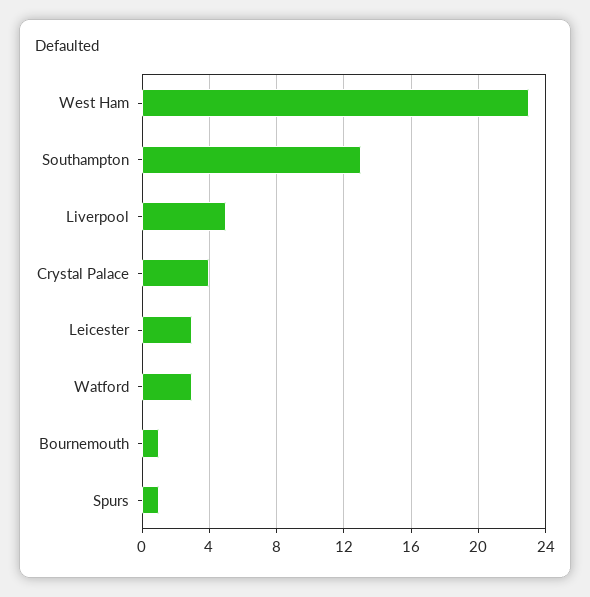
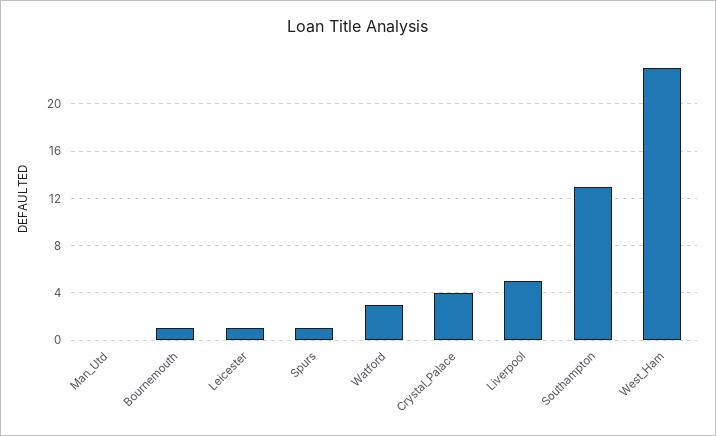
  {
    "West Ham": 23,
    "Southampton": 13,
    "Liverpool": 5,
    "Crystal Palace": 4,
-   "Leicester": 3,
+   "Leicester": 1,
    "Watford": 3,
    "Bournemouth": 1,
-   "Spurs": 1
+   "Spurs": 1,
+   "Man_Utd": 0
  }

